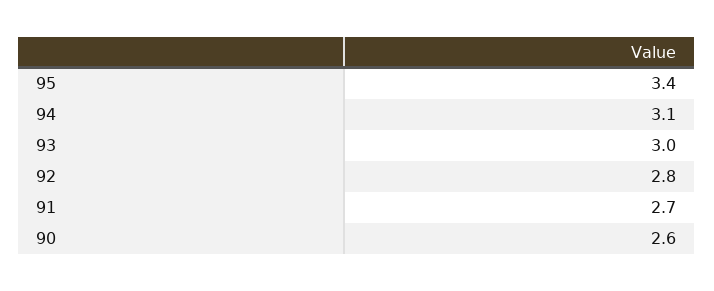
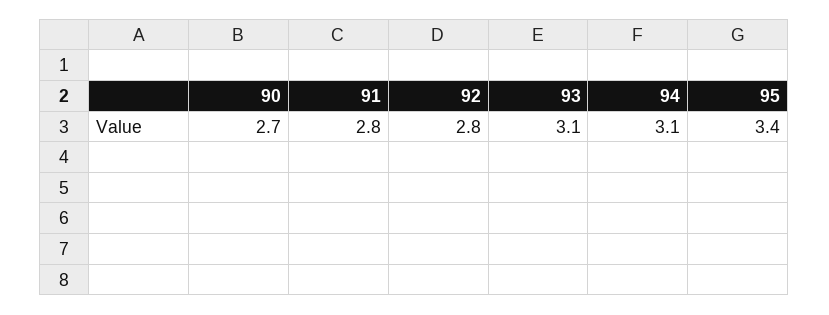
  {
    "95": 3.4,
    "94": 3.1,
-   "93": 3,
+   "93": 3.1,
    "92": 2.8,
-   "91": 2.7,
+   "91": 2.8,
-   "90": 2.6
+   "90": 2.7
  }

